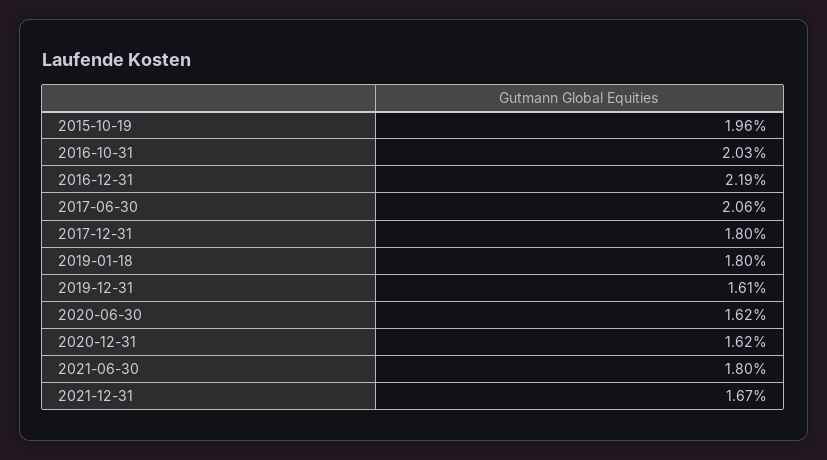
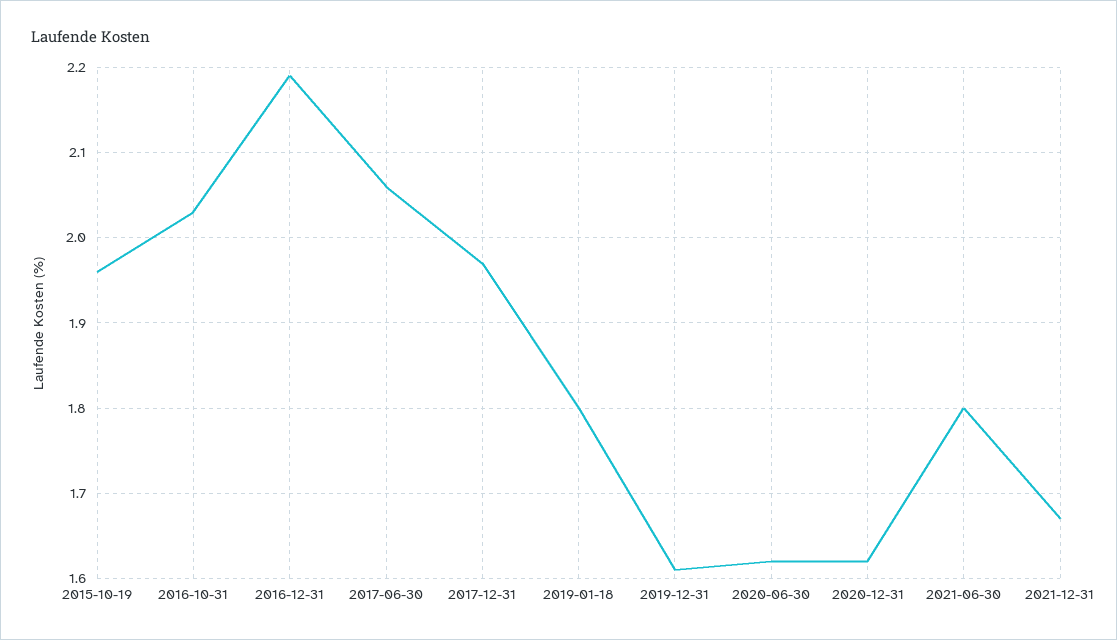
  {
    "2015-10-19": 1.96,
    "2016-10-31": 2.03,
    "2016-12-31": 2.19,
    "2017-06-30": 2.06,
-   "2017-12-31": 1.8,
+   "2017-12-31": 1.97,
    "2019-01-18": 1.8,
    "2019-12-31": 1.61,
    "2020-06-30": 1.62,
    "2020-12-31": 1.62,
    "2021-06-30": 1.8,
    "2021-12-31": 1.67
  }

